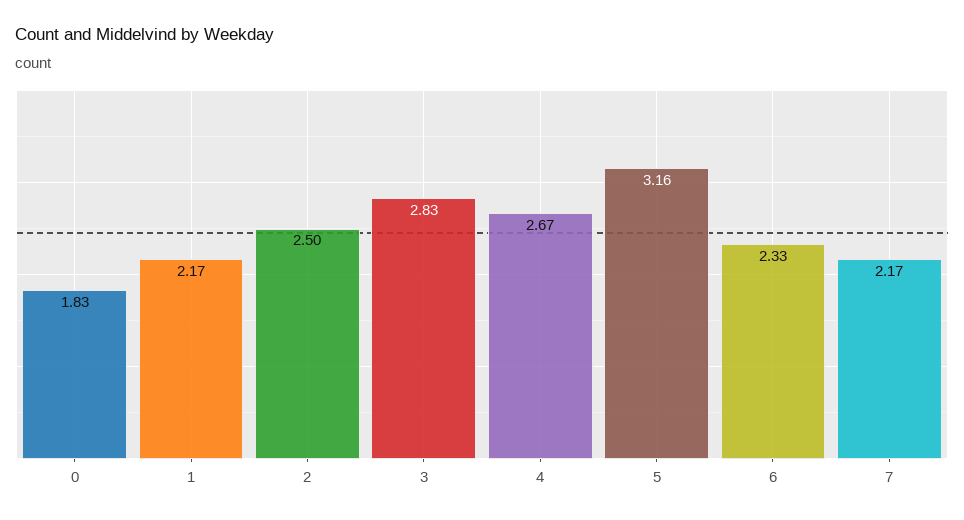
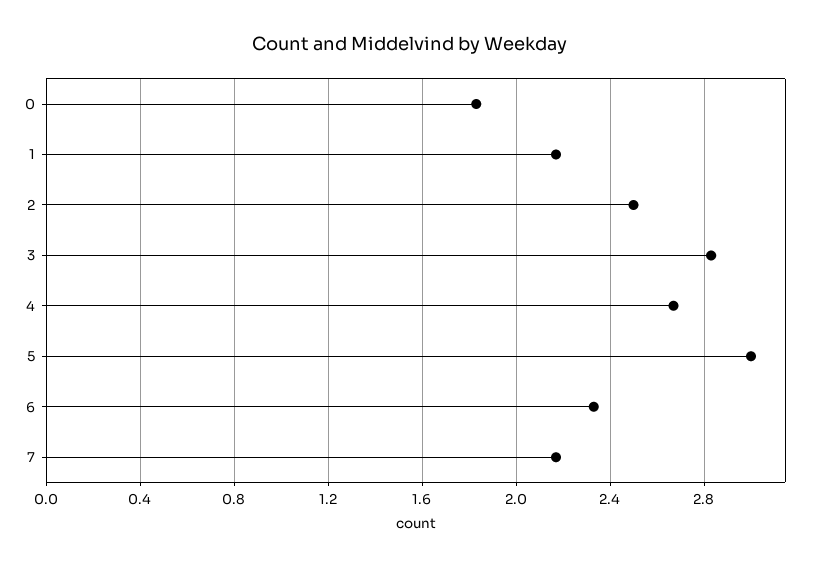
  {
    "0": 1.83,
    "1": 2.17,
    "2": 2.5,
    "3": 2.83,
    "4": 2.67,
-   "5": 3.16,
+   "5": 3,
    "6": 2.33,
    "7": 2.17
  }

